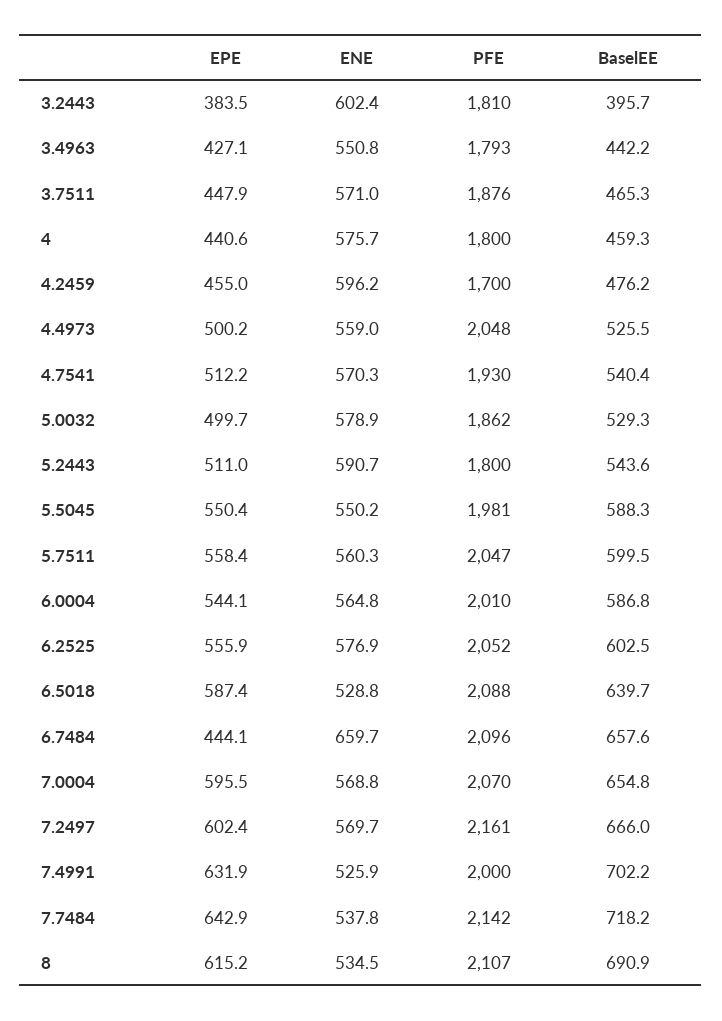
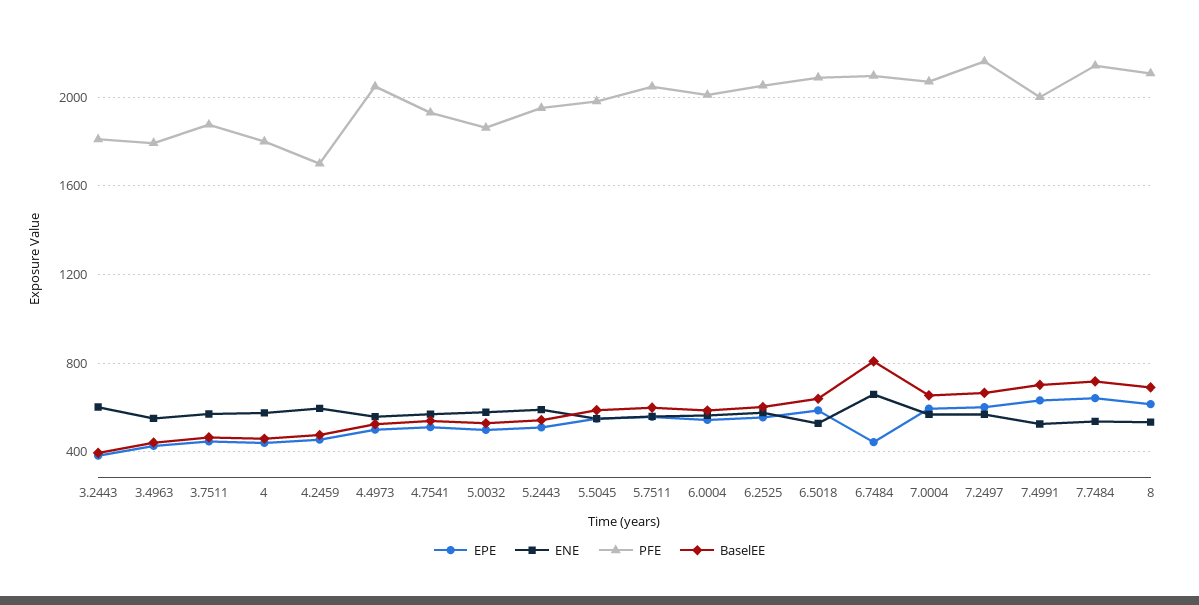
  {
    "EPE": {
      "3.2443": 383.5,
      "3.4963": 427.1,
      "3.7511": 447.9,
      "4": 440.6,
      "4.2459": 455,
      "4.4973": 500.2,
      "4.7541": 512.2,
      "5.0032": 499.7,
      "5.2443": 511,
      "5.5045": 550.4,
      "5.7511": 558.4,
      "6.0004": 544.1,
      "6.2525": 555.9,
      "6.5018": 587.4,
      "6.7484": 444.1,
      "7.0004": 595.5,
      "7.2497": 602.4,
      "7.4991": 631.9,
      "7.7484": 642.9,
      "8": 615.2
    },
    "ENE": {
      "3.2443": 602.4,
      "3.4963": 550.8,
      "3.7511": 571,
      "4": 575.7,
      "4.2459": 596.2,
      "4.4973": 559,
      "4.7541": 570.3,
      "5.0032": 578.9,
      "5.2443": 590.7,
      "5.5045": 550.2,
      "5.7511": 560.3,
      "6.0004": 564.8,
      "6.2525": 576.9,
      "6.5018": 528.8,
      "6.7484": 659.7,
      "7.0004": 568.8,
      "7.2497": 569.7,
      "7.4991": 525.9,
      "7.7484": 537.8,
      "8": 534.5
    },
    "PFE": {
      "3.2443": 1810,
      "3.4963": 1793,
      "3.7511": 1876,
      "4": 1800,
      "4.2459": 1700,
      "4.4973": 2048,
      "4.7541": 1930,
      "5.0032": 1862,
-     "5.2443": 1800,
+     "5.2443": 1950,
      "5.5045": 1981,
      "5.7511": 2047,
      "6.0004": 2010,
      "6.2525": 2052,
      "6.5018": 2088,
      "6.7484": 2096,
      "7.0004": 2070,
      "7.2497": 2161,
      "7.4991": 2000,
      "7.7484": 2142,
      "8": 2107
    },
    "BaselEE": {
      "3.2443": 395.7,
      "3.4963": 442.2,
      "3.7511": 465.3,
      "4": 459.3,
      "4.2459": 476.2,
      "4.4973": 525.5,
      "4.7541": 540.4,
      "5.0032": 529.3,
      "5.2443": 543.6,
      "5.5045": 588.3,
      "5.7511": 599.5,
      "6.0004": 586.8,
      "6.2525": 602.5,
      "6.5018": 639.7,
-     "6.7484": 657.6,
+     "6.7484": 800,
      "7.0004": 654.8,
      "7.2497": 666,
      "7.4991": 702.2,
      "7.7484": 718.2,
      "8": 690.9
    }
  }

